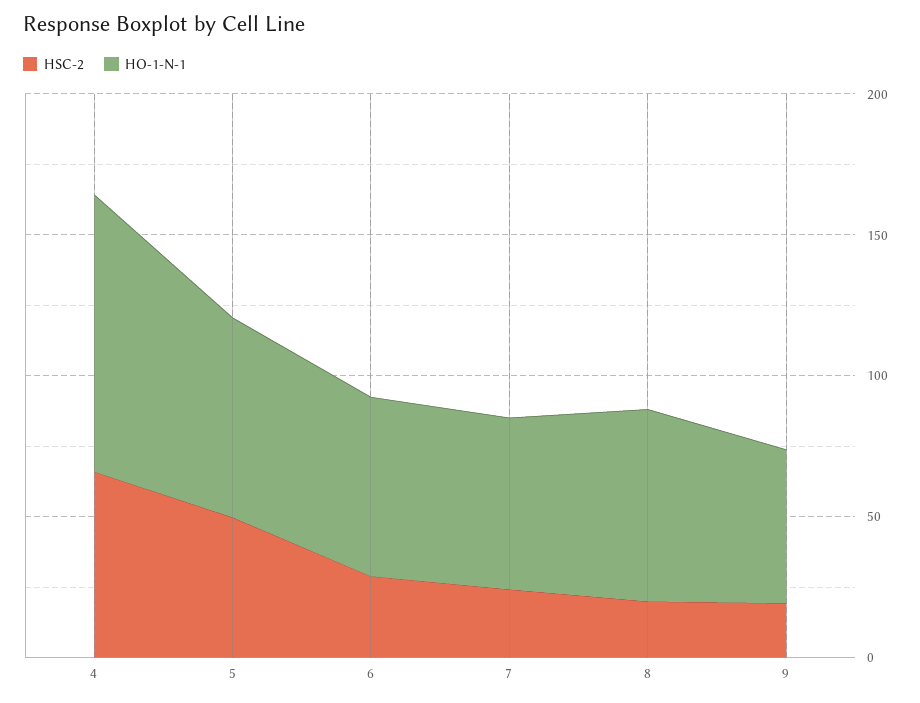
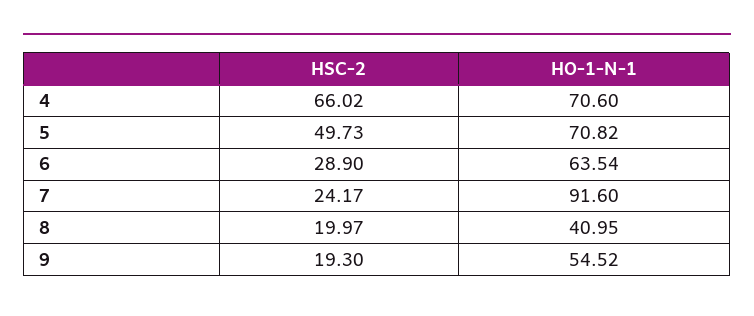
  {
    "HSC-2": {
      "4": 66.02,
      "5": 49.73,
      "6": 28.9,
      "7": 24.17,
      "8": 19.97,
      "9": 19.3
    },
    "HO-1-N-1": {
-     "4": 100,
+     "4": 70.6,
      "5": 70.82,
      "6": 63.54,
-     "7": 60,
+     "7": 91.6,
-     "8": 70,
+     "8": 40.95,
      "9": 54.52
    }
  }

